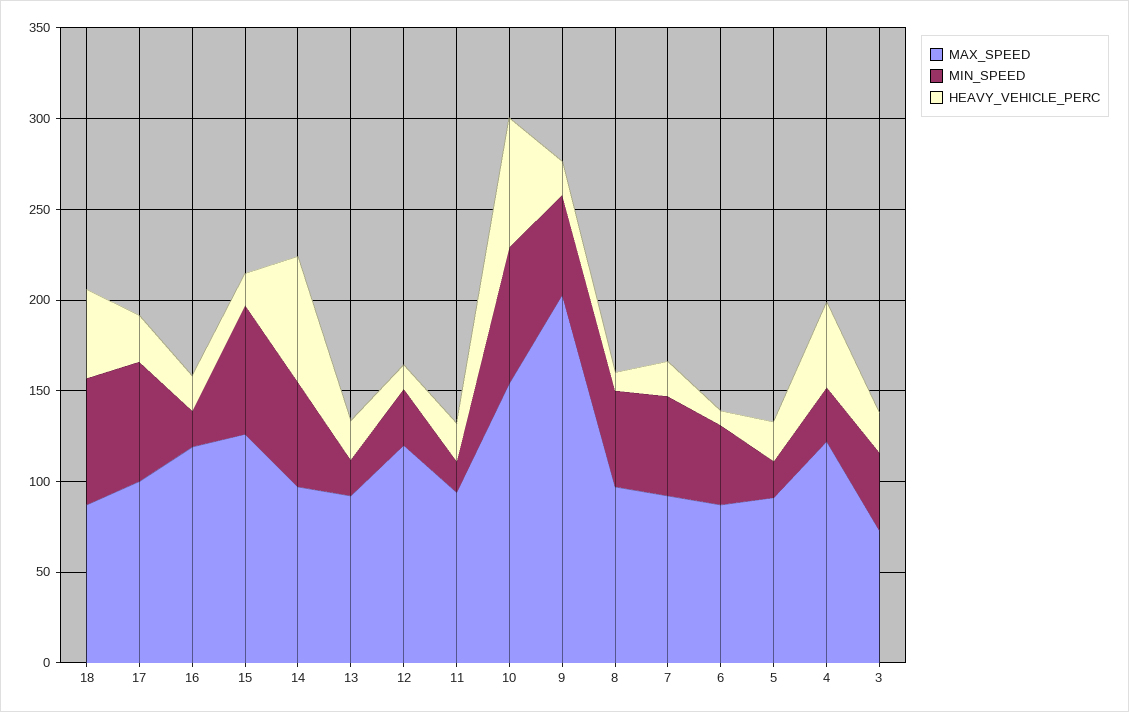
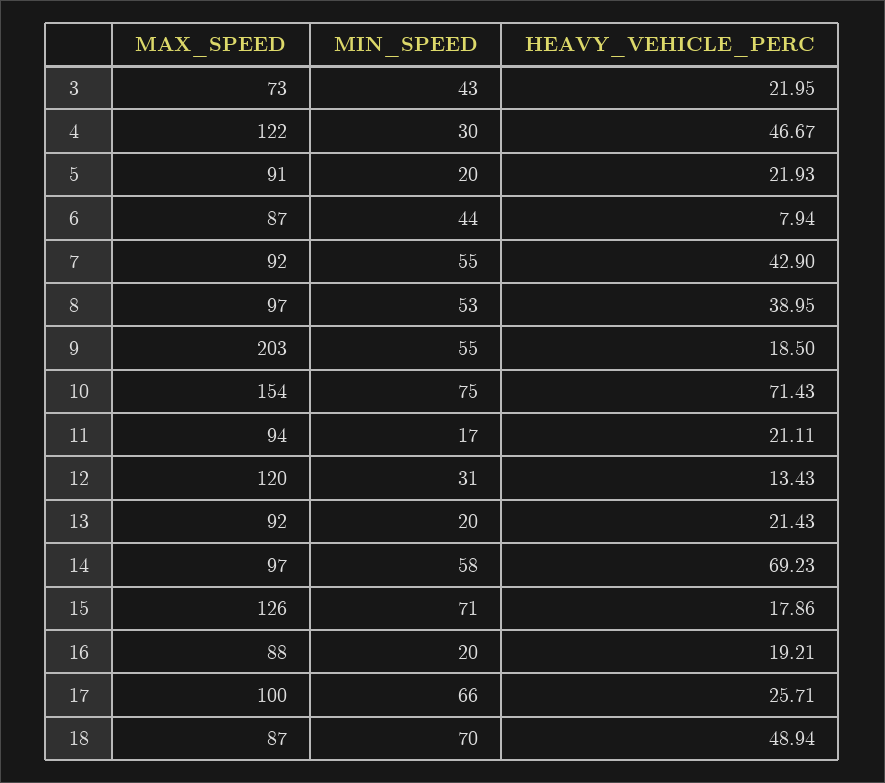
  {
    "MAX_SPEED": {
      "18": 87,
      "17": 100,
-     "16": 120,
+     "16": 88,
      "15": 126,
      "14": 97,
      "13": 92,
      "12": 120,
      "11": 94,
      "10": 154,
      "9": 203,
      "8": 97,
      "7": 92,
      "6": 87,
      "5": 91,
      "4": 122,
      "3": 73
    },
    "MIN_SPEED": {
      "18": 70,
      "17": 66,
      "16": 20,
      "15": 71,
      "14": 58,
      "13": 20,
      "12": 31,
      "11": 17,
      "10": 75,
      "9": 55,
      "8": 53,
      "7": 55,
      "6": 44,
      "5": 20,
      "4": 30,
      "3": 43
    },
    "HEAVY_VEHICLE_PERC": {
      "18": 48.94,
      "17": 25.71,
      "16": 19.21,
      "15": 17.86,
      "14": 69.23,
      "13": 21.43,
      "12": 13.43,
      "11": 21.11,
      "10": 71.43,
      "9": 18.5,
-     "8": 10,
+     "8": 38.95,
-     "7": 20,
+     "7": 42.9,
      "6": 7.94,
      "5": 21.93,
      "4": 46.67,
      "3": 21.95
    }
  }

